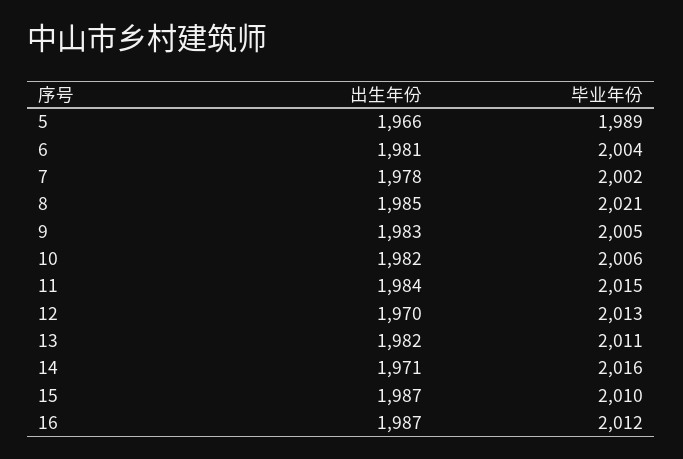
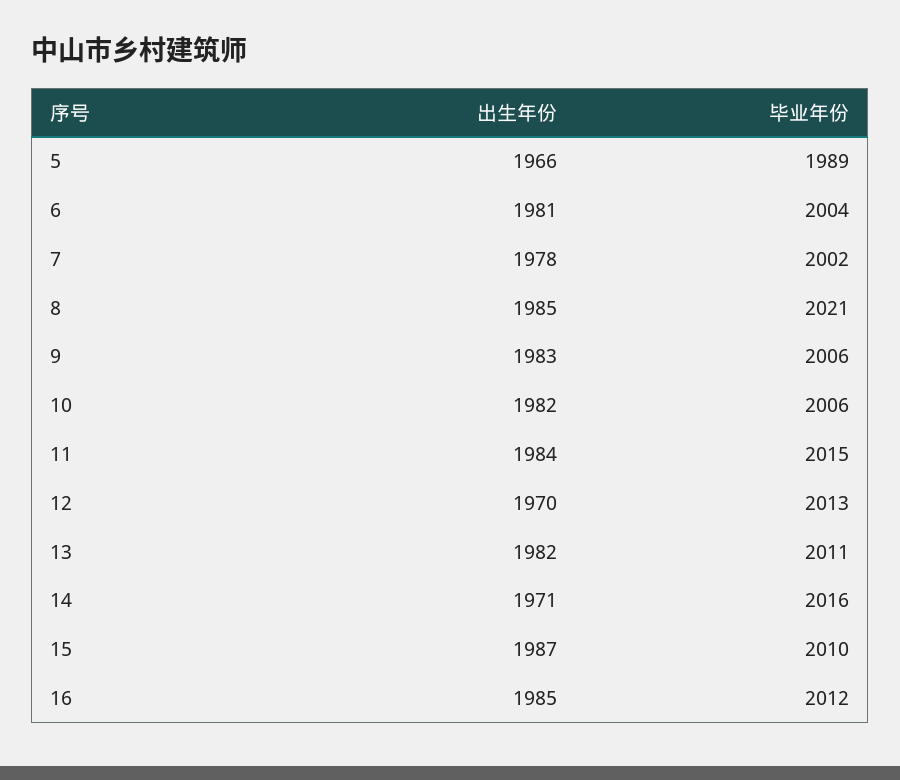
  {
    "出生年份": {
      "5": 1966,
      "6": 1981,
      "7": 1978,
      "8": 1985,
      "9": 1983,
      "10": 1982,
      "11": 1984,
      "12": 1970,
      "13": 1982,
      "14": 1971,
      "15": 1987,
-     "16": 1987
+     "16": 1985
    },
    "毕业年份": {
      "5": 1989,
      "6": 2004,
      "7": 2002,
      "8": 2021,
-     "9": 2005,
+     "9": 2006,
      "10": 2006,
      "11": 2015,
      "12": 2013,
      "13": 2011,
      "14": 2016,
      "15": 2010,
      "16": 2012
    }
  }

